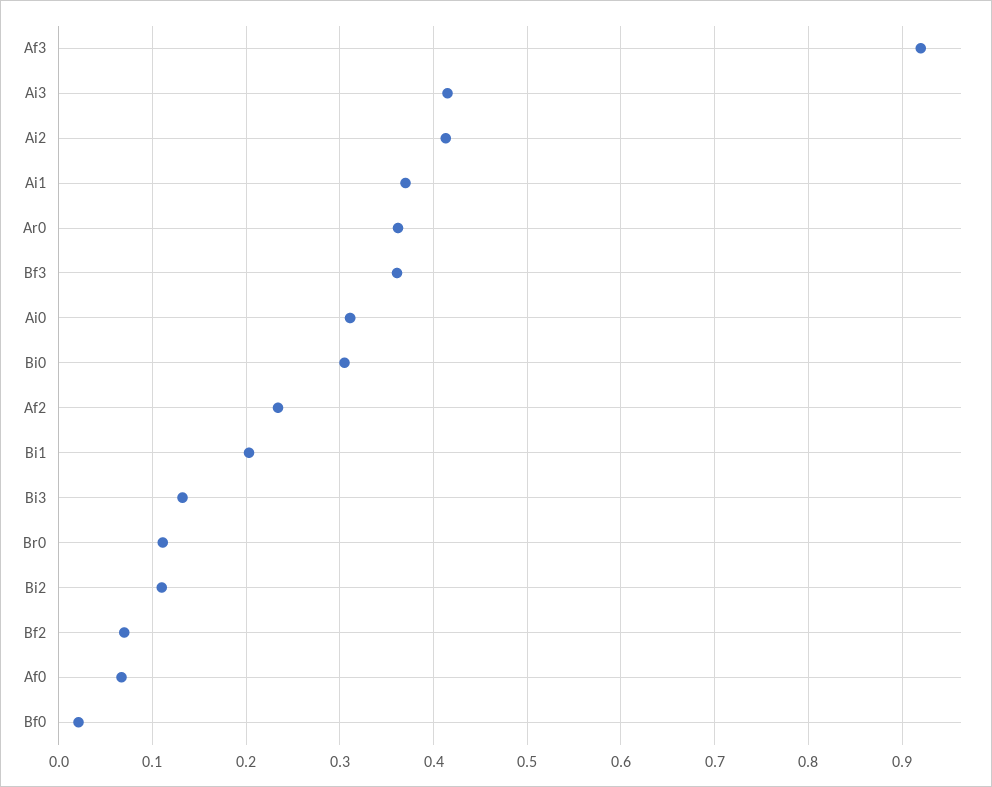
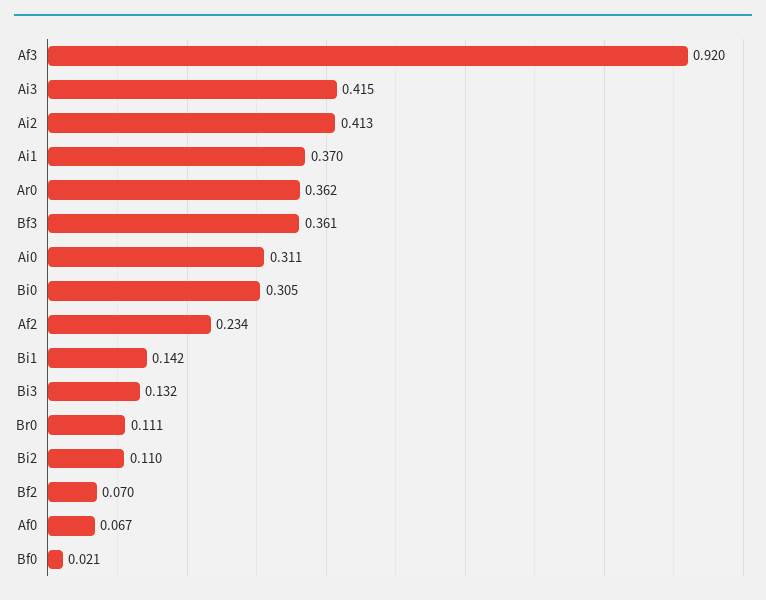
  {
    "Af3": 0.92,
    "Ai3": 0.415,
    "Ai2": 0.413,
    "Ai1": 0.37,
    "Ar0": 0.362,
    "Bf3": 0.361,
    "Ai0": 0.311,
    "Bi0": 0.305,
    "Af2": 0.234,
-   "Bi1": 0.2,
+   "Bi1": 0.142,
    "Bi3": 0.132,
    "Br0": 0.111,
    "Bi2": 0.11,
    "Bf2": 0.07,
    "Af0": 0.067,
    "Bf0": 0.021
  }

